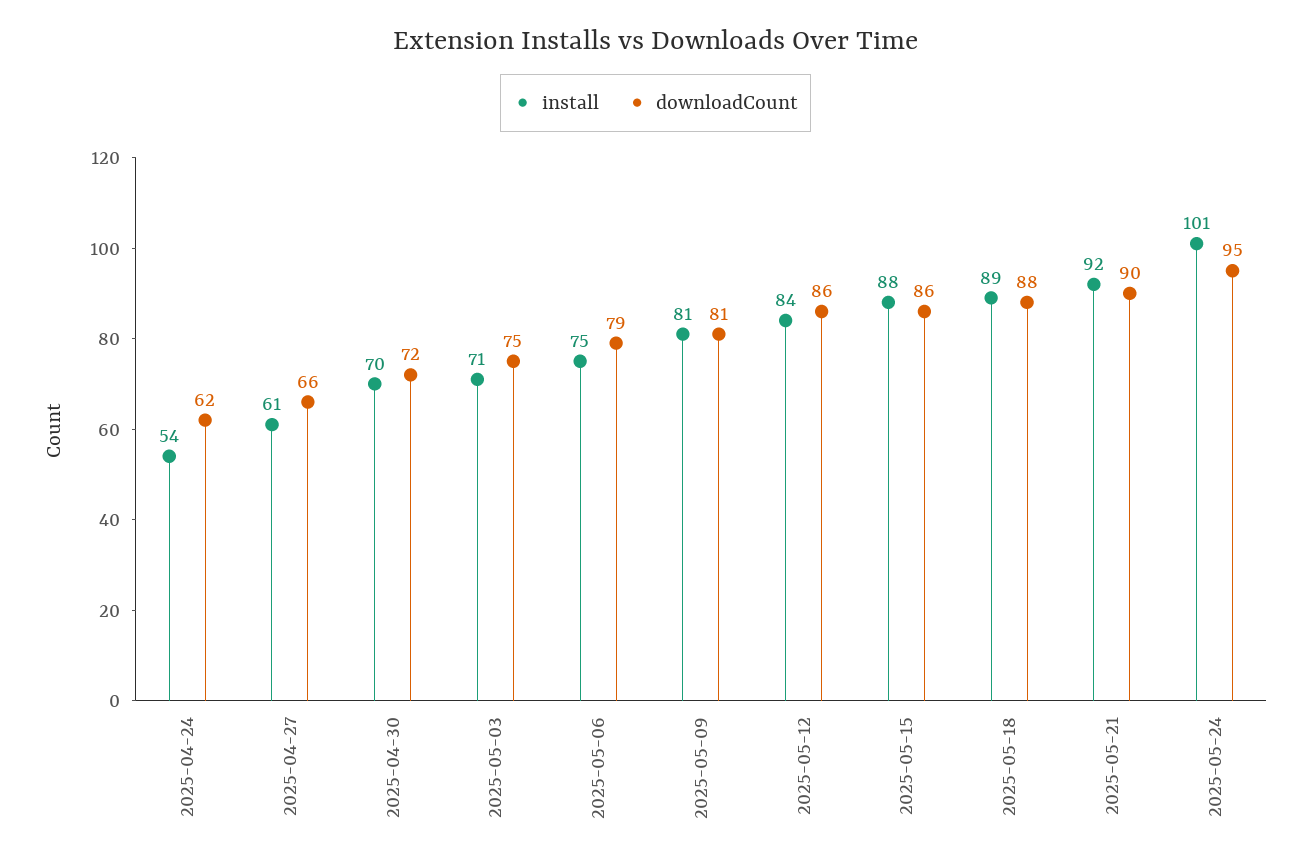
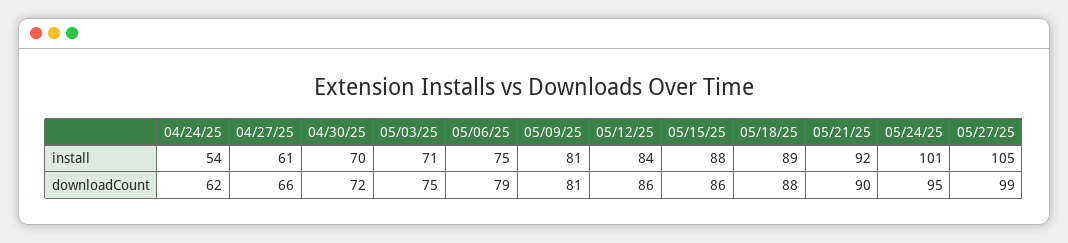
  {
    "install": {
      "2025-04-24": 54,
      "2025-04-27": 61,
      "2025-04-30": 70,
      "2025-05-03": 71,
      "2025-05-06": 75,
      "2025-05-09": 81,
      "2025-05-12": 84,
      "2025-05-15": 88,
      "2025-05-18": 89,
      "2025-05-21": 92,
-     "2025-05-24": 101
+     "2025-05-24": 101,
+     "05/27/25": 105
    },
    "downloadCount": {
      "2025-04-24": 62,
      "2025-04-27": 66,
      "2025-04-30": 72,
      "2025-05-03": 75,
      "2025-05-06": 79,
      "2025-05-09": 81,
      "2025-05-12": 86,
      "2025-05-15": 86,
      "2025-05-18": 88,
      "2025-05-21": 90,
-     "2025-05-24": 95
+     "2025-05-24": 95,
+     "05/27/25": 99
    }
  }

